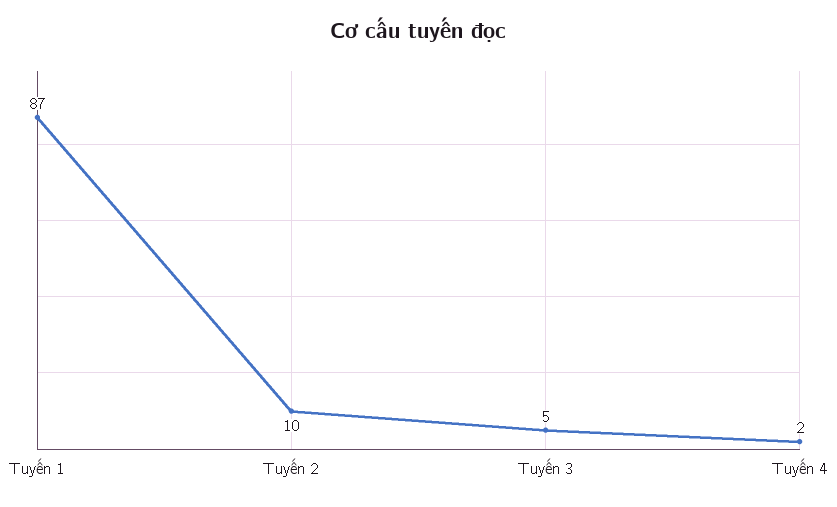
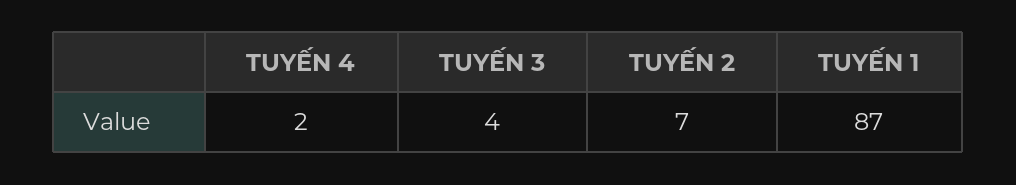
  {
    "Tuyến 1": 87,
-   "Tuyến 2": 10,
+   "Tuyến 2": 7,
-   "Tuyến 3": 5,
+   "Tuyến 3": 4,
    "Tuyến 4": 2
  }

